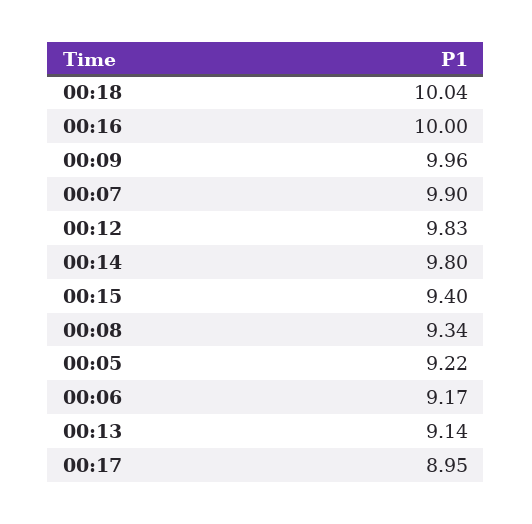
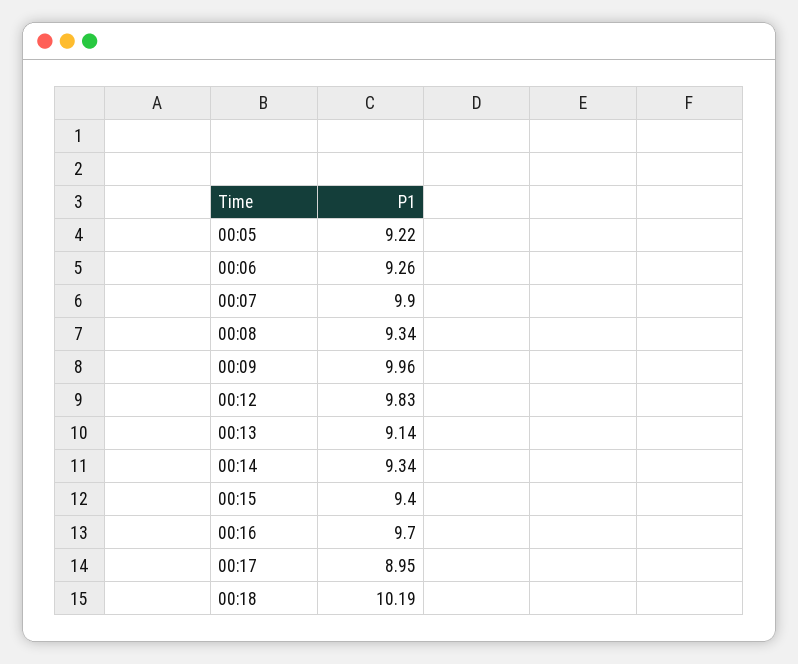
  {
-   "00:18": 10.04,
+   "00:18": 10.19,
-   "00:16": 10,
+   "00:16": 9.7,
    "00:09": 9.96,
    "00:07": 9.9,
    "00:12": 9.83,
-   "00:14": 9.8,
+   "00:14": 9.34,
    "00:15": 9.4,
    "00:08": 9.34,
    "00:05": 9.22,
-   "00:06": 9.17,
+   "00:06": 9.26,
    "00:13": 9.14,
    "00:17": 8.95
  }

